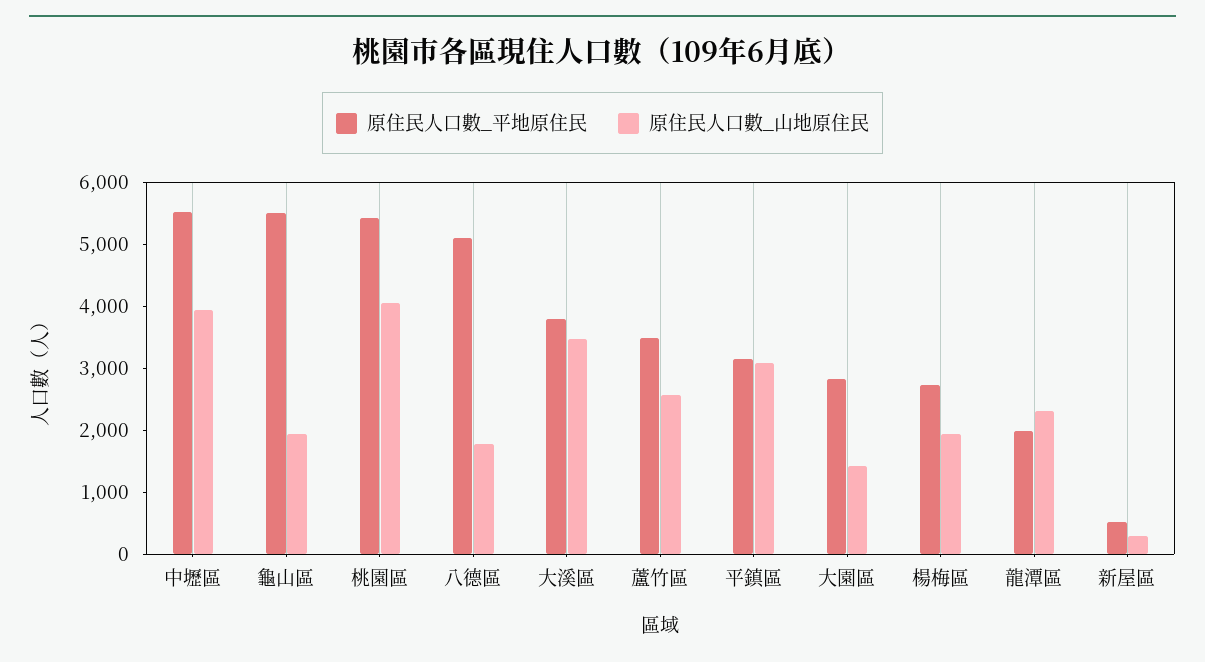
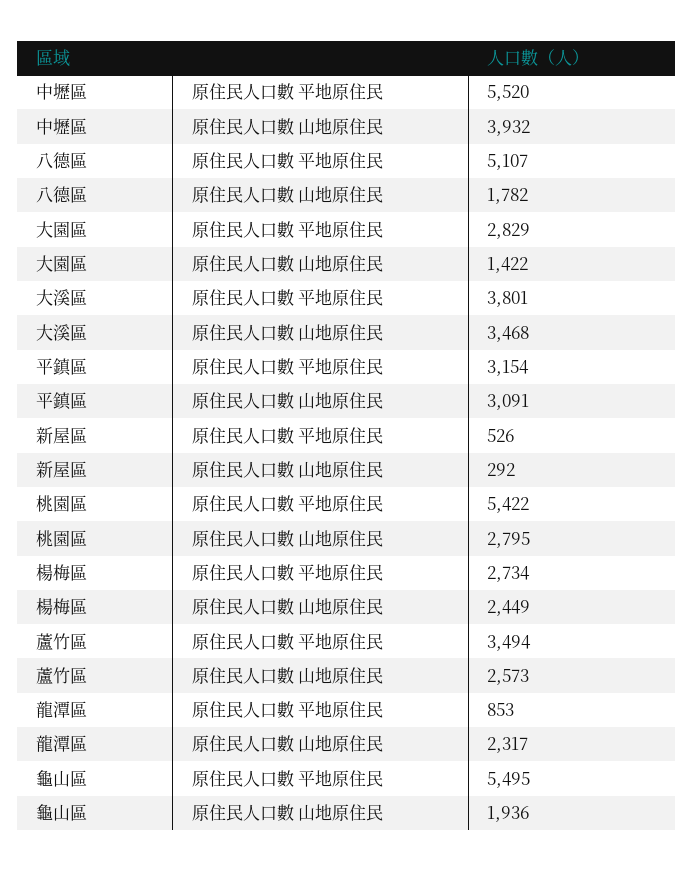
  {
    "原住民人口數_平地原住民": {
      "中壢區": 5520,
      "龜山區": 5495,
      "桃園區": 5422,
      "八德區": 5107,
      "大溪區": 3801,
      "蘆竹區": 3494,
      "平鎮區": 3154,
      "大園區": 2829,
      "楊梅區": 2734,
-     "龍潭區": 2000,
+     "龍潭區": 853,
      "新屋區": 526
    },
    "原住民人口數_山地原住民": {
      "中壢區": 3932,
      "龜山區": 1936,
-     "桃園區": 4000,
+     "桃園區": 2795,
      "八德區": 1782,
      "大溪區": 3468,
      "蘆竹區": 2573,
      "平鎮區": 3091,
      "大園區": 1422,
-     "楊梅區": 2000,
+     "楊梅區": 2449,
      "龍潭區": 2317,
      "新屋區": 292
    }
  }

